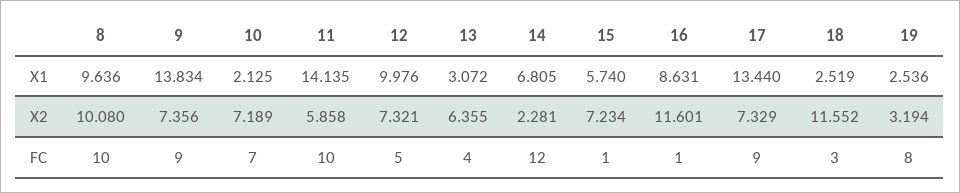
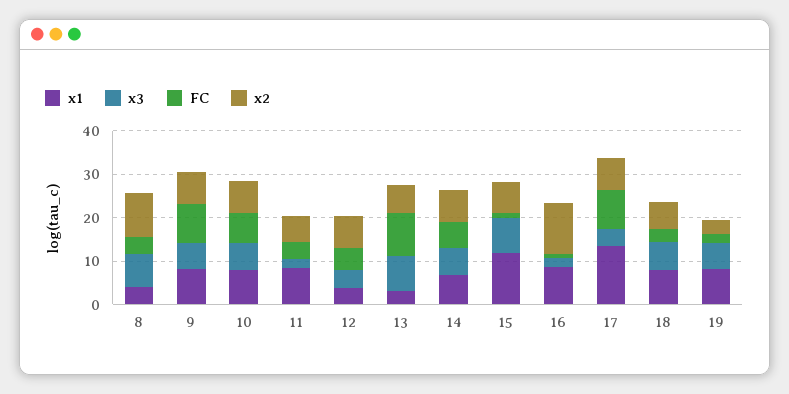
  {
    "X1": {
-     "8": 9.636,
+     "8": 4,
-     "9": 13.834,
+     "9": 8,
-     "10": 2.125,
+     "10": 8,
-     "11": 14.135,
+     "11": 8,
-     "12": 9.976,
+     "12": 4,
      "13": 3.072,
      "14": 6.805,
-     "15": 5.74,
+     "15": 12,
      "16": 8.631,
      "17": 13.44,
-     "18": 2.519,
+     "18": 8,
-     "19": 2.536
+     "19": 8
    },
    "X2": {
      "8": 10.08,
      "9": 7.356,
      "10": 7.189,
      "11": 5.858,
      "12": 7.321,
      "13": 6.355,
-     "14": 2.281,
+     "14": 8,
      "15": 7.234,
      "16": 11.601,
      "17": 7.329,
-     "18": 11.552,
+     "18": 6,
      "19": 3.194
    },
    "FC": {
-     "8": 10,
+     "8": 4,
      "9": 9,
      "10": 7,
-     "11": 10,
+     "11": 4,
      "12": 5,
-     "13": 4,
+     "13": 10,
-     "14": 12,
+     "14": 6,
      "15": 1,
      "16": 1,
      "17": 9,
      "18": 3,
-     "19": 8
+     "19": 2
-   }
+   },
+   "x3": {
+     "8": 8,
+     "9": 6,
+     "10": 6,
+     "11": 2,
+     "12": 4,
+     "13": 8,
+     "14": 6,
+     "15": 8,
+     "16": 2,
+     "17": 4,
+     "18": 6,
+     "19": 6
+   }
  }

